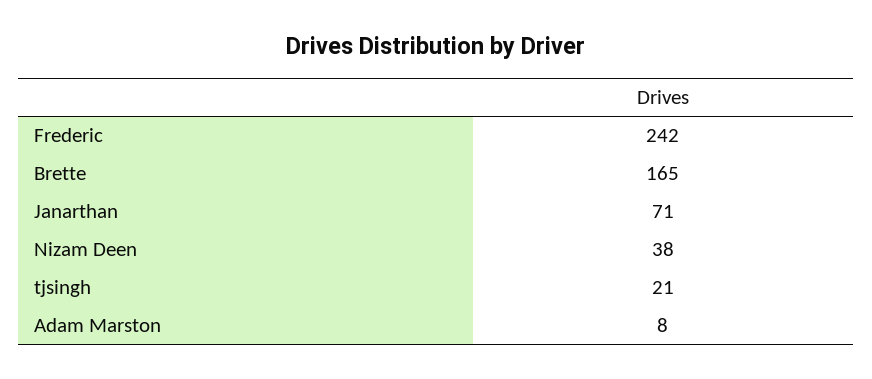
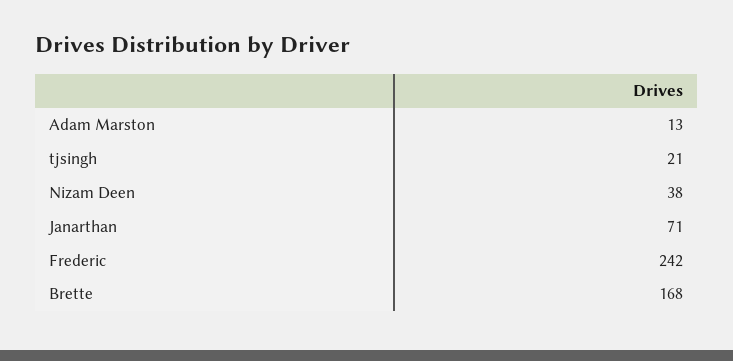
  {
    "Frederic": 242,
-   "Brette": 165,
+   "Brette": 168,
    "Janarthan": 71,
    "Nizam Deen": 38,
    "tjsingh": 21,
-   "Adam Marston": 8
+   "Adam Marston": 13
  }

